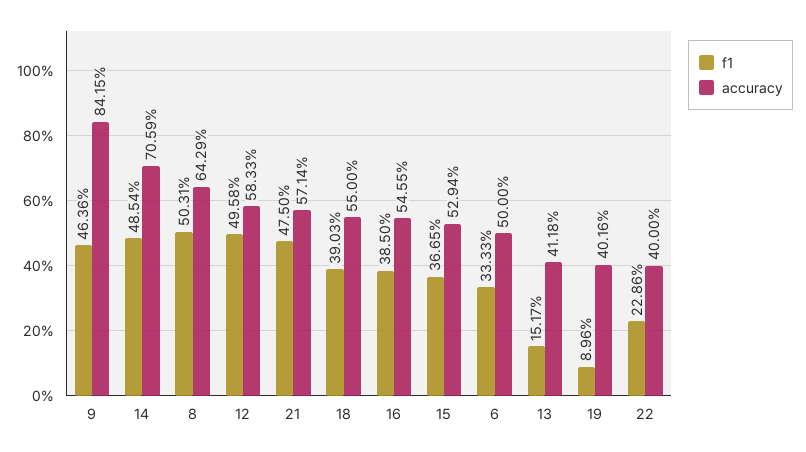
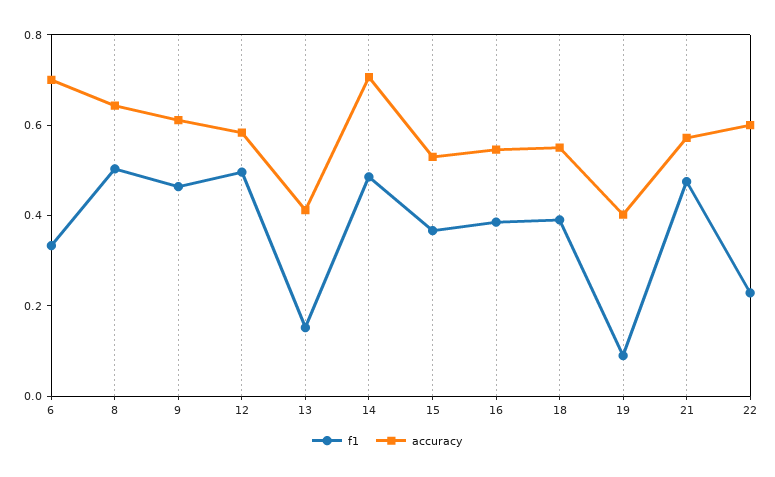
  {
    "f1": {
      "9": 0.4636,
      "14": 0.4854,
      "8": 0.5031,
      "12": 0.4958,
      "21": 0.475,
      "18": 0.3903,
      "16": 0.385,
      "15": 0.3665,
      "6": 0.3333,
      "13": 0.1517,
      "19": 0.0896,
      "22": 0.2286
    },
    "accuracy": {
-     "9": 0.8415,
+     "9": 0.6,
      "14": 0.7059,
      "8": 0.6429,
      "12": 0.5833,
      "21": 0.5714,
      "18": 0.55,
      "16": 0.5455,
      "15": 0.5294,
-     "6": 0.5,
+     "6": 0.7,
      "13": 0.4118,
      "19": 0.4016,
-     "22": 0.4
+     "22": 0.6
    }
  }

